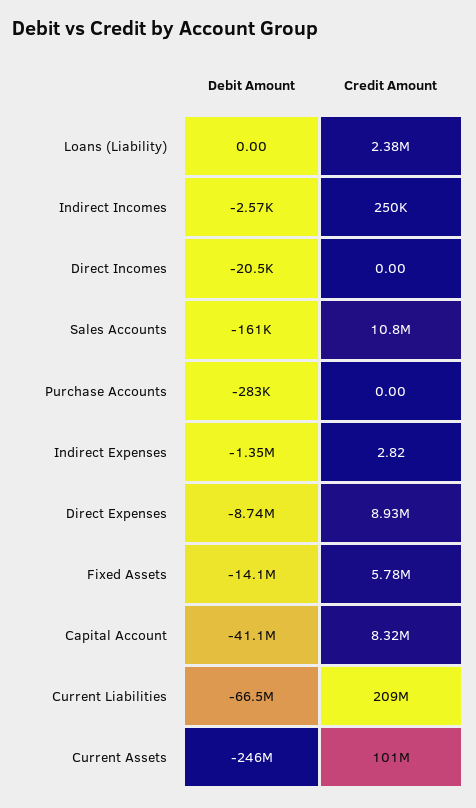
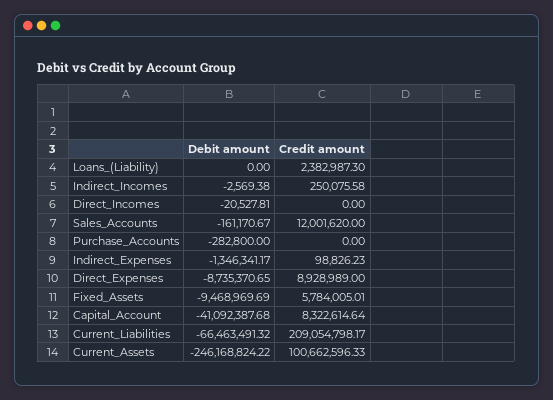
  {
    "Debit Amount": {
      "Loans (Liability)": 0,
      "Indirect Incomes": -2569.38,
      "Direct Incomes": -20527.81,
      "Sales Accounts": -161170.67,
      "Purchase Accounts": -282800,
      "Indirect Expenses": -1346341.17,
      "Direct Expenses": -8735370.65,
-     "Fixed Assets": -14100000,
+     "Fixed Assets": -9468969.69,
      "Capital Account": -41092387.68,
      "Current Liabilities": -66463491.32,
      "Current Assets": -246168824.22
    },
    "Credit Amount": {
      "Loans (Liability)": 2382987.3,
      "Indirect Incomes": 250075.58,
      "Direct Incomes": 0,
-     "Sales Accounts": 10800000,
+     "Sales Accounts": 12001620,
      "Purchase Accounts": 0,
-     "Indirect Expenses": 2.82,
+     "Indirect Expenses": 98826.23,
      "Direct Expenses": 8928989,
      "Fixed Assets": 5784005.01,
      "Capital Account": 8322614.64,
      "Current Liabilities": 209054798.17,
      "Current Assets": 100662596.33
    }
  }

